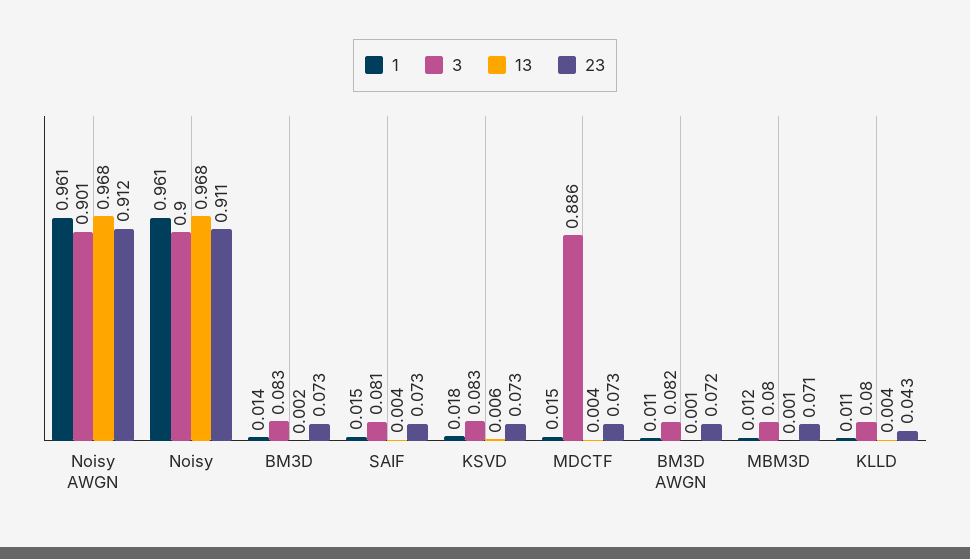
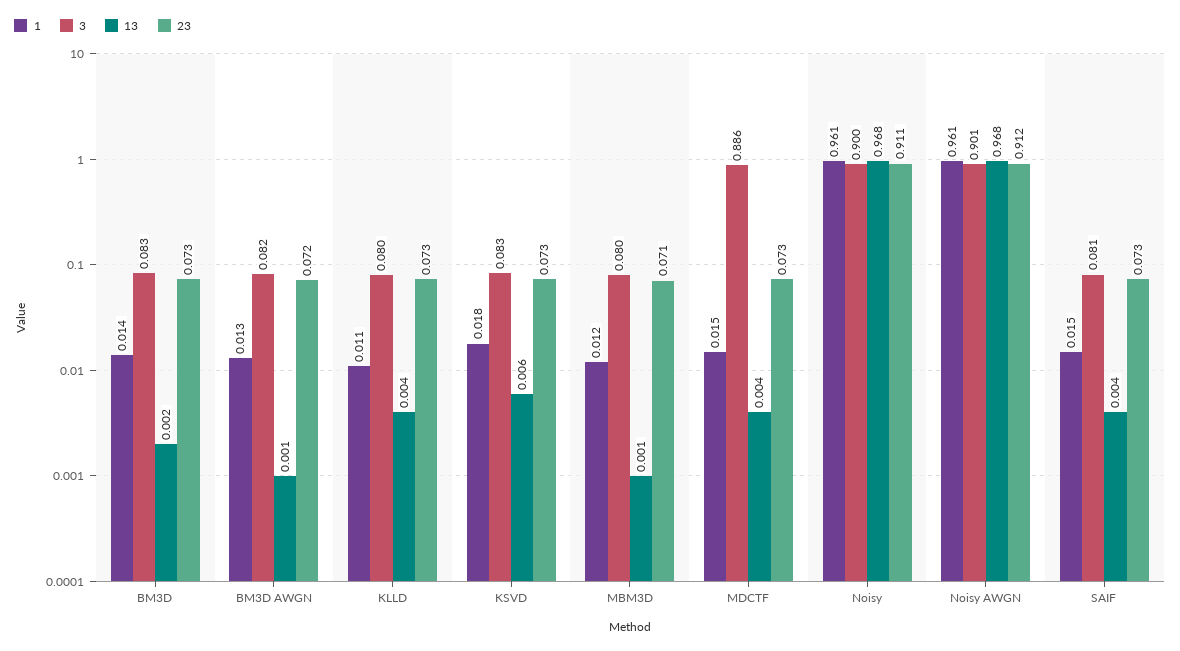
  {
    "1": {
      "Noisy AWGN": 0.961,
      "Noisy": 0.961,
      "BM3D": 0.014,
      "SAIF": 0.015,
      "KSVD": 0.018,
      "MDCTF": 0.015,
-     "BM3D AWGN": 0.011,
+     "BM3D AWGN": 0.013,
      "MBM3D": 0.012,
      "KLLD": 0.011
    },
    "3": {
      "Noisy AWGN": 0.901,
      "Noisy": 0.9,
      "BM3D": 0.083,
      "SAIF": 0.081,
      "KSVD": 0.083,
      "MDCTF": 0.886,
      "BM3D AWGN": 0.082,
      "MBM3D": 0.08,
      "KLLD": 0.08
    },
    "13": {
      "Noisy AWGN": 0.968,
      "Noisy": 0.968,
      "BM3D": 0.002,
      "SAIF": 0.004,
      "KSVD": 0.006,
      "MDCTF": 0.004,
      "BM3D AWGN": 0.001,
      "MBM3D": 0.001,
      "KLLD": 0.004
    },
    "23": {
      "Noisy AWGN": 0.912,
      "Noisy": 0.911,
      "BM3D": 0.073,
      "SAIF": 0.073,
      "KSVD": 0.073,
      "MDCTF": 0.073,
      "BM3D AWGN": 0.072,
      "MBM3D": 0.071,
-     "KLLD": 0.043
+     "KLLD": 0.073
    }
  }

